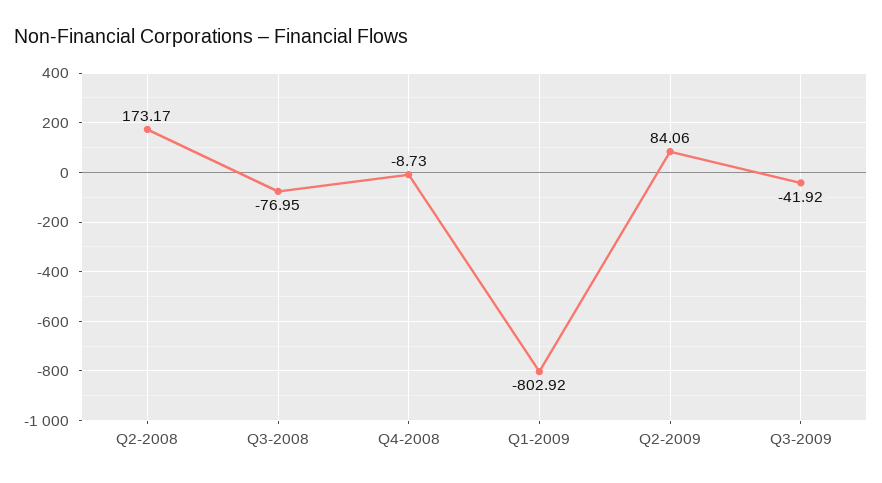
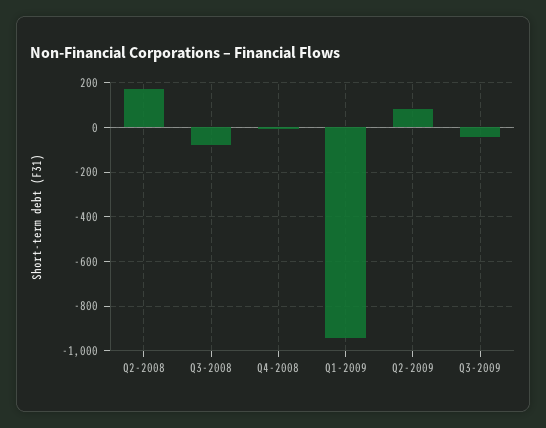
  {
    "Q2-2008": 173.17,
    "Q3-2008": -76.95,
    "Q4-2008": -8.73,
-   "Q1-2009": -802.92,
+   "Q1-2009": -950,
    "Q2-2009": 84.06,
    "Q3-2009": -41.92
  }

